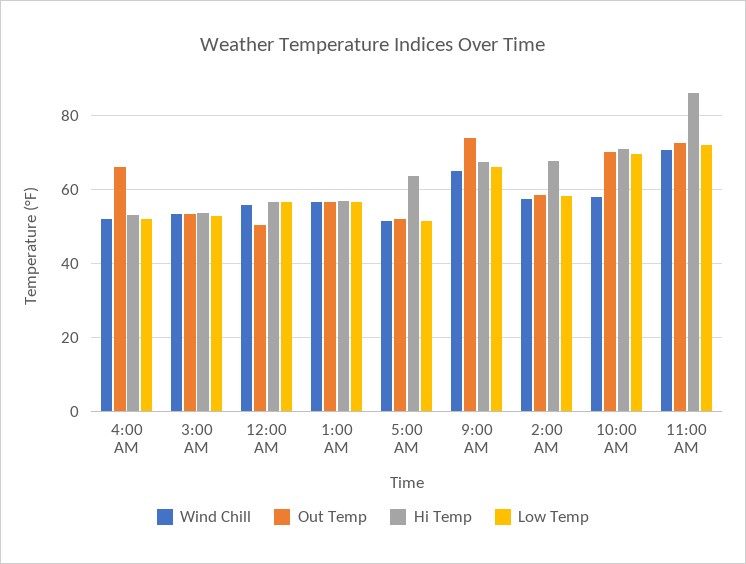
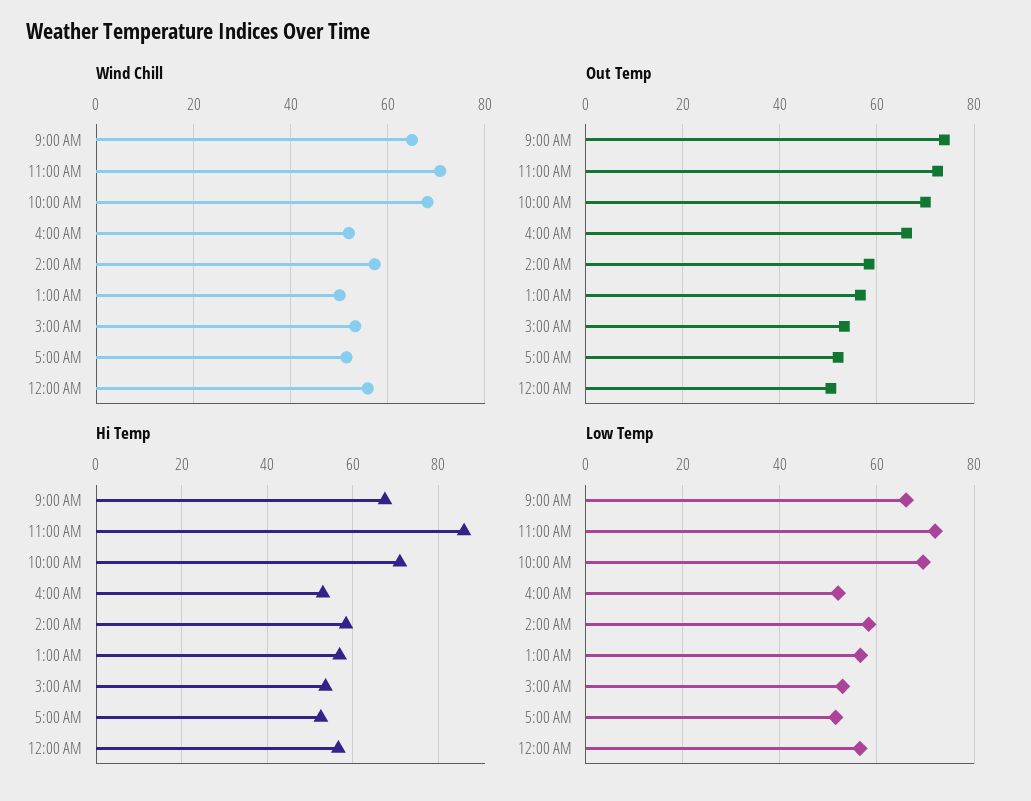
  {
    "Wind Chill": {
      "4:00 AM": 52,
      "3:00 AM": 54,
      "12:00 AM": 56,
-     "1:00 AM": 56,
+     "1:00 AM": 50,
      "5:00 AM": 52,
      "9:00 AM": 66,
      "2:00 AM": 58,
-     "10:00 AM": 58,
+     "10:00 AM": 68,
      "11:00 AM": 70
    },
    "Out Temp": {
      "4:00 AM": 66,
      "3:00 AM": 54,
      "12:00 AM": 50,
      "1:00 AM": 56,
      "5:00 AM": 52,
      "9:00 AM": 74,
      "2:00 AM": 58,
      "10:00 AM": 70,
      "11:00 AM": 72
    },
    "Hi Temp": {
      "4:00 AM": 54,
      "3:00 AM": 54,
      "12:00 AM": 56,
      "1:00 AM": 56,
-     "5:00 AM": 64,
+     "5:00 AM": 52,
      "9:00 AM": 68,
-     "2:00 AM": 68,
+     "2:00 AM": 58,
      "10:00 AM": 72,
      "11:00 AM": 86
    },
    "Low Temp": {
      "4:00 AM": 52,
      "3:00 AM": 52,
      "12:00 AM": 56,
      "1:00 AM": 56,
      "5:00 AM": 52,
      "9:00 AM": 66,
      "2:00 AM": 58,
      "10:00 AM": 70,
      "11:00 AM": 72
    }
  }

